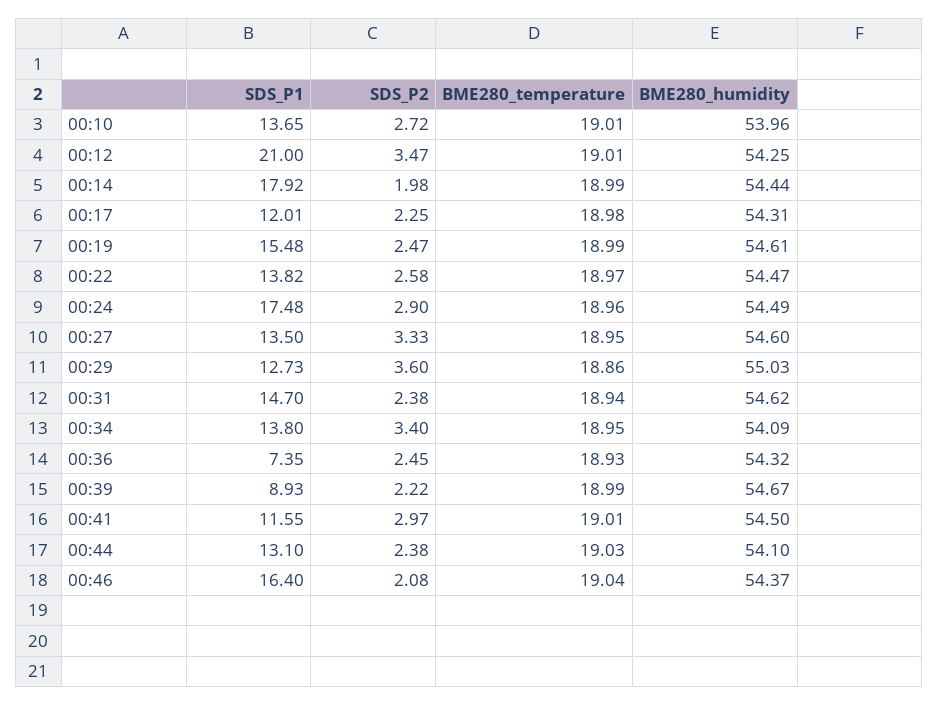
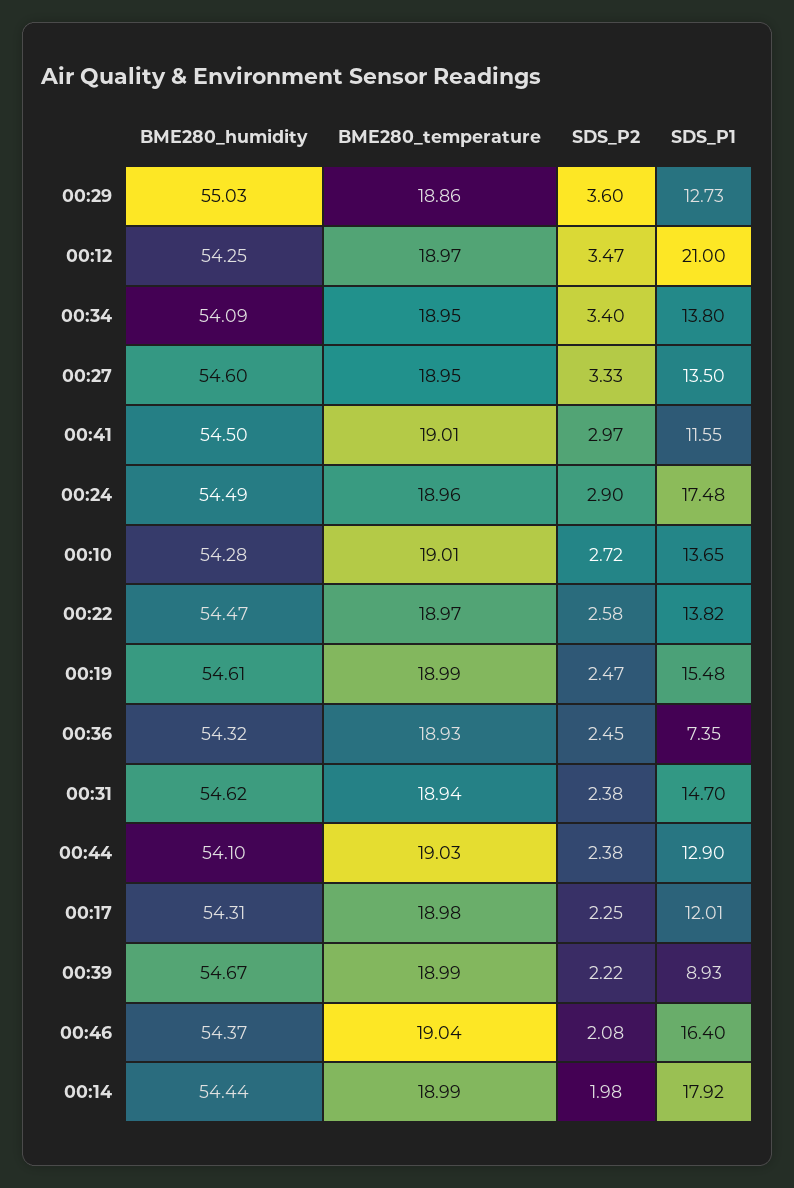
  {
    "SDS_P1": {
      "00:10": 13.65,
      "00:12": 21,
      "00:14": 17.92,
      "00:17": 12.01,
      "00:19": 15.48,
      "00:22": 13.82,
      "00:24": 17.48,
      "00:27": 13.5,
      "00:29": 12.73,
      "00:31": 14.7,
      "00:34": 13.8,
      "00:36": 7.35,
      "00:39": 8.93,
      "00:41": 11.55,
-     "00:44": 13.1,
+     "00:44": 12.9,
      "00:46": 16.4
    },
    "SDS_P2": {
      "00:10": 2.72,
      "00:12": 3.47,
      "00:14": 1.98,
      "00:17": 2.25,
      "00:19": 2.47,
      "00:22": 2.58,
      "00:24": 2.9,
      "00:27": 3.33,
      "00:29": 3.6,
      "00:31": 2.38,
      "00:34": 3.4,
      "00:36": 2.45,
      "00:39": 2.22,
      "00:41": 2.97,
      "00:44": 2.38,
      "00:46": 2.08
    },
    "BME280_temperature": {
      "00:10": 19.01,
-     "00:12": 19.01,
+     "00:12": 18.97,
      "00:14": 18.99,
      "00:17": 18.98,
      "00:19": 18.99,
      "00:22": 18.97,
      "00:24": 18.96,
      "00:27": 18.95,
      "00:29": 18.86,
      "00:31": 18.94,
      "00:34": 18.95,
      "00:36": 18.93,
      "00:39": 18.99,
      "00:41": 19.01,
      "00:44": 19.03,
      "00:46": 19.04
    },
    "BME280_humidity": {
-     "00:10": 53.96,
+     "00:10": 54.28,
      "00:12": 54.25,
      "00:14": 54.44,
      "00:17": 54.31,
      "00:19": 54.61,
      "00:22": 54.47,
      "00:24": 54.49,
      "00:27": 54.6,
      "00:29": 55.03,
      "00:31": 54.62,
      "00:34": 54.09,
      "00:36": 54.32,
      "00:39": 54.67,
      "00:41": 54.5,
      "00:44": 54.1,
      "00:46": 54.37
    }
  }

